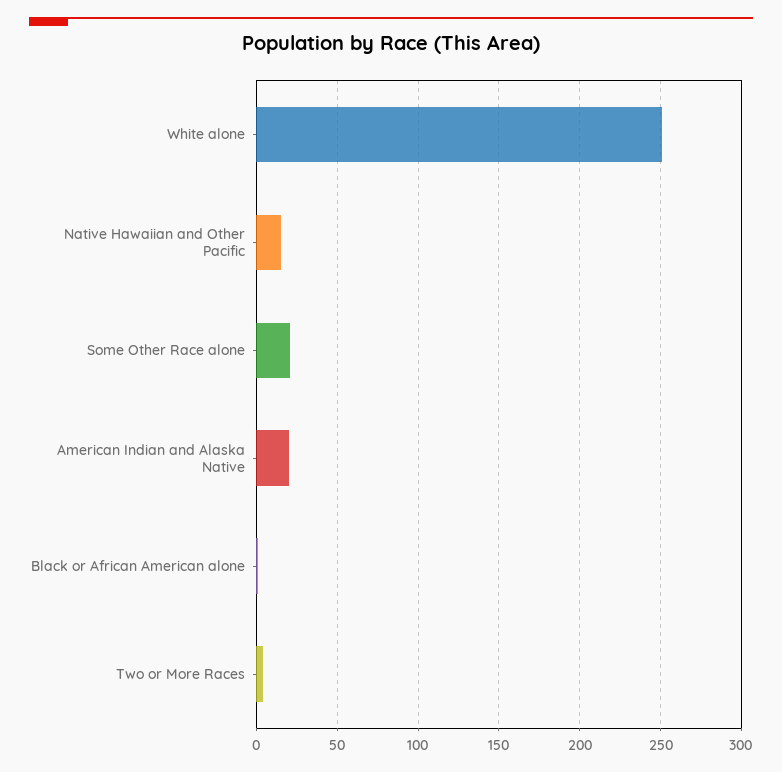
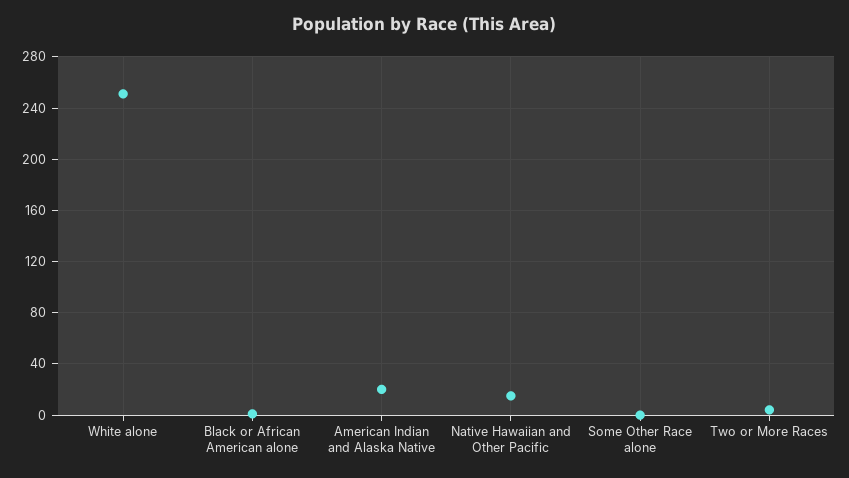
  {
    "White alone": 250,
    "Native Hawaiian and Other Pacific": 15,
-   "Some Other Race alone": 20,
+   "Some Other Race alone": 0,
    "American Indian and Alaska Native": 20,
    "Black or African American alone": 0,
    "Two or More Races": 5
  }

